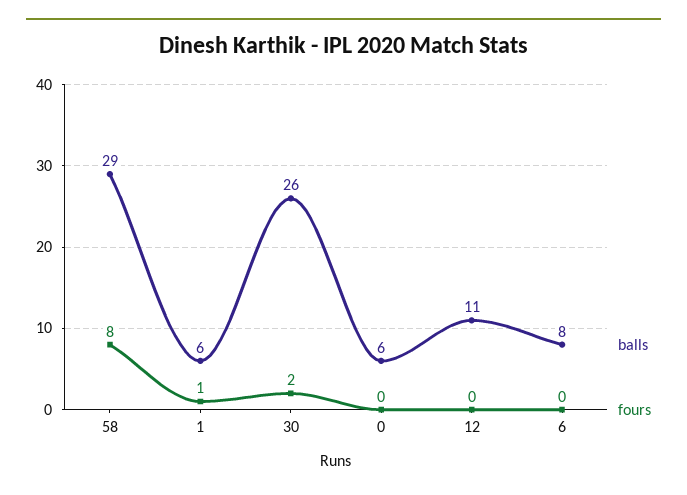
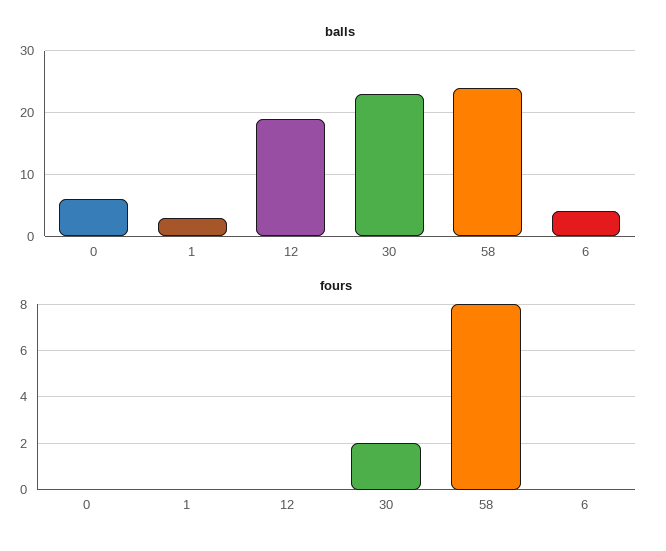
  {
    "balls": {
-     "58": 29,
+     "58": 24,
-     "1": 6,
+     "1": 3,
-     "30": 26,
+     "30": 23,
      "0": 6,
-     "12": 11,
+     "12": 19,
-     "6": 8
+     "6": 4
    },
    "fours": {
      "58": 8,
-     "1": 1,
+     "1": 0,
      "30": 2,
      "0": 0,
      "12": 0,
      "6": 0
    }
  }

